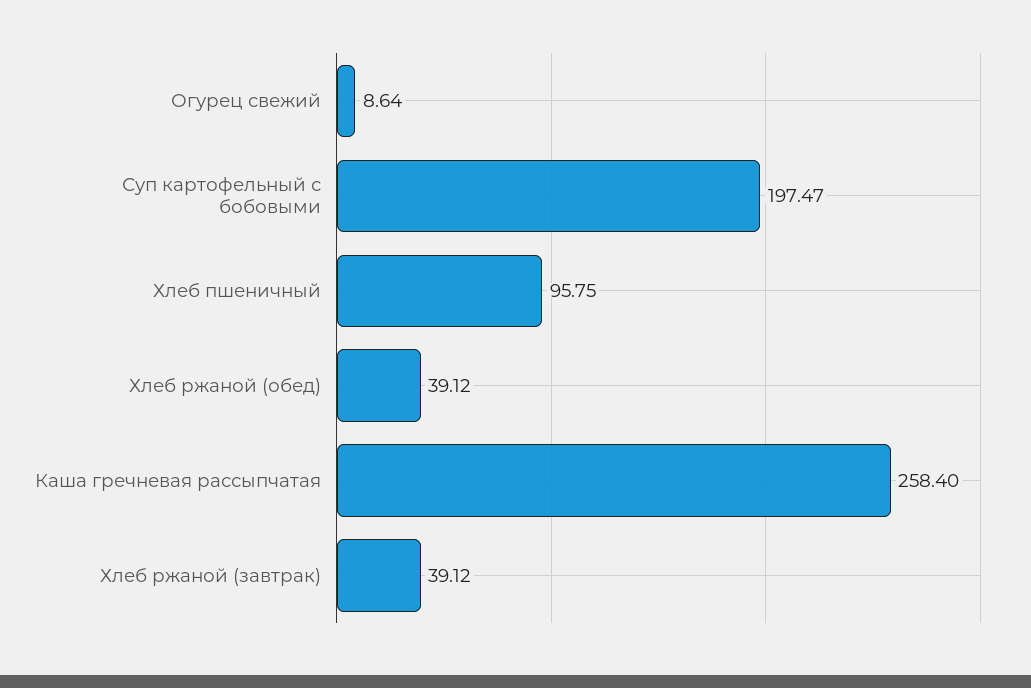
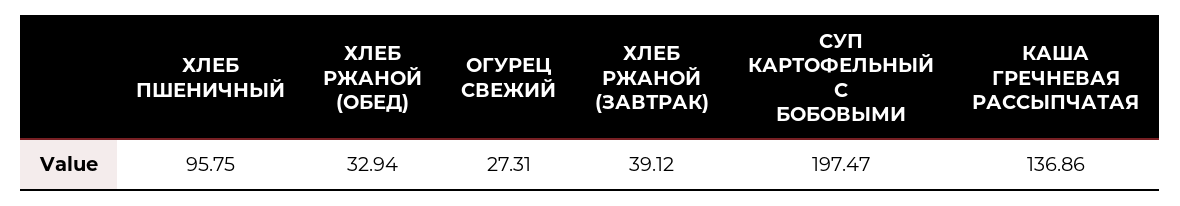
  {
-   "Огурец свежий": 8.64,
+   "Огурец свежий": 27.31,
    "Суп картофельный с бобовыми": 197.47,
    "Хлеб пшеничный": 95.75,
-   "Хлеб ржаной (обед)": 39.12,
+   "Хлеб ржаной (обед)": 32.94,
-   "Каша гречневая рассыпчатая": 258.4,
+   "Каша гречневая рассыпчатая": 136.86,
    "Хлеб ржаной (завтрак)": 39.12
  }

